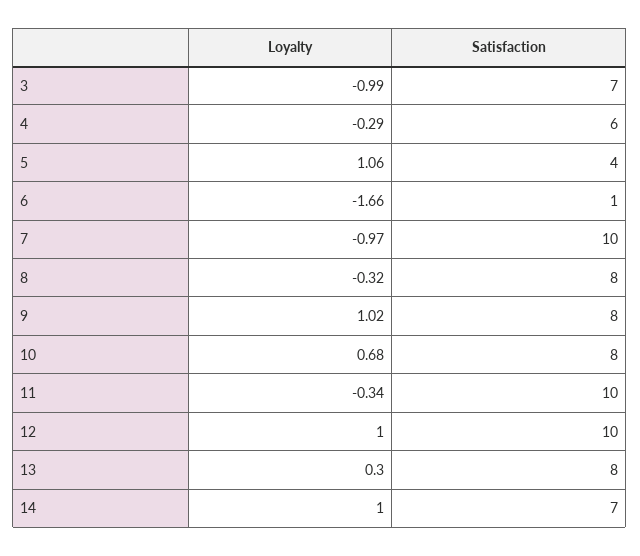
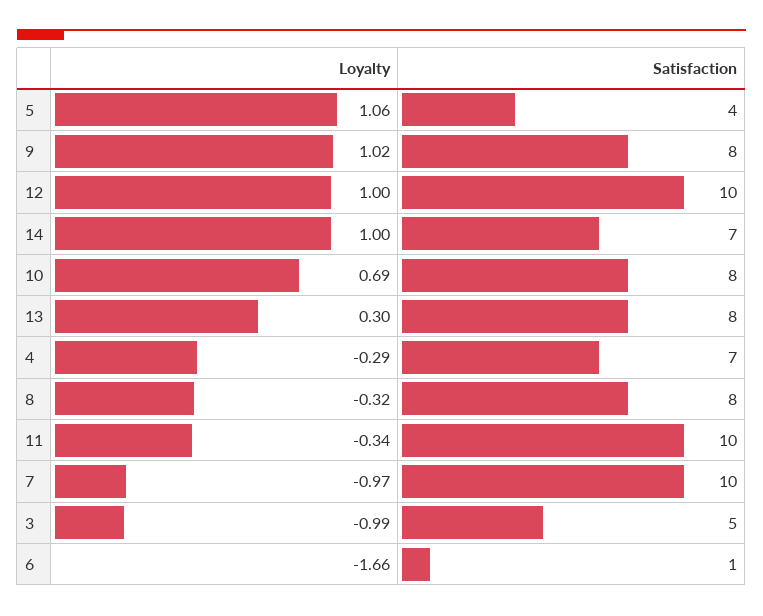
  {
    "Loyalty": {
      "3": -0.99,
      "4": -0.29,
      "5": 1.06,
      "6": -1.66,
      "7": -0.97,
      "8": -0.32,
      "9": 1.02,
-     "10": 0.68,
+     "10": 0.69,
      "11": -0.34,
      "12": 1,
      "13": 0.3,
      "14": 1
    },
    "Satisfaction": {
-     "3": 7,
+     "3": 5,
-     "4": 6,
+     "4": 7,
      "5": 4,
      "6": 1,
      "7": 10,
      "8": 8,
      "9": 8,
      "10": 8,
      "11": 10,
      "12": 10,
      "13": 8,
      "14": 7
    }
  }

